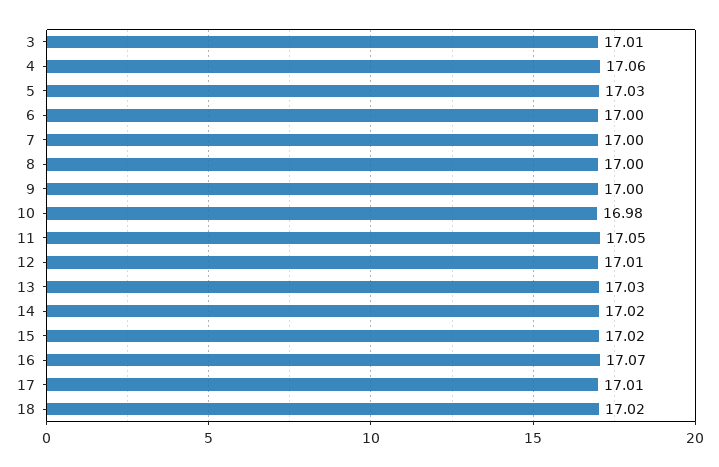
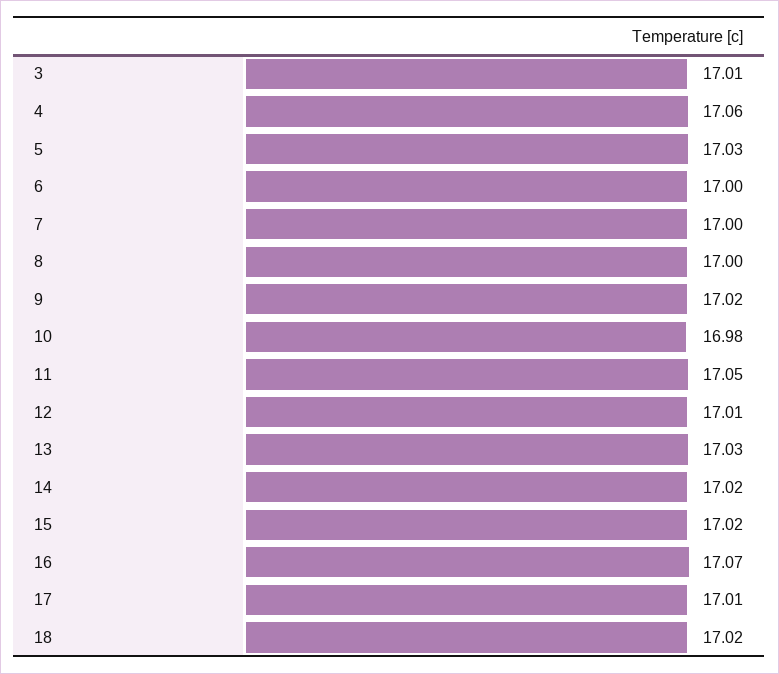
  {
    "3": 17.01,
    "4": 17.06,
    "5": 17.03,
    "6": 17,
    "7": 17,
    "8": 17,
-   "9": 17,
+   "9": 17.02,
    "10": 16.98,
    "11": 17.05,
    "12": 17.01,
    "13": 17.03,
    "14": 17.02,
    "15": 17.02,
    "16": 17.07,
    "17": 17.01,
    "18": 17.02
  }

